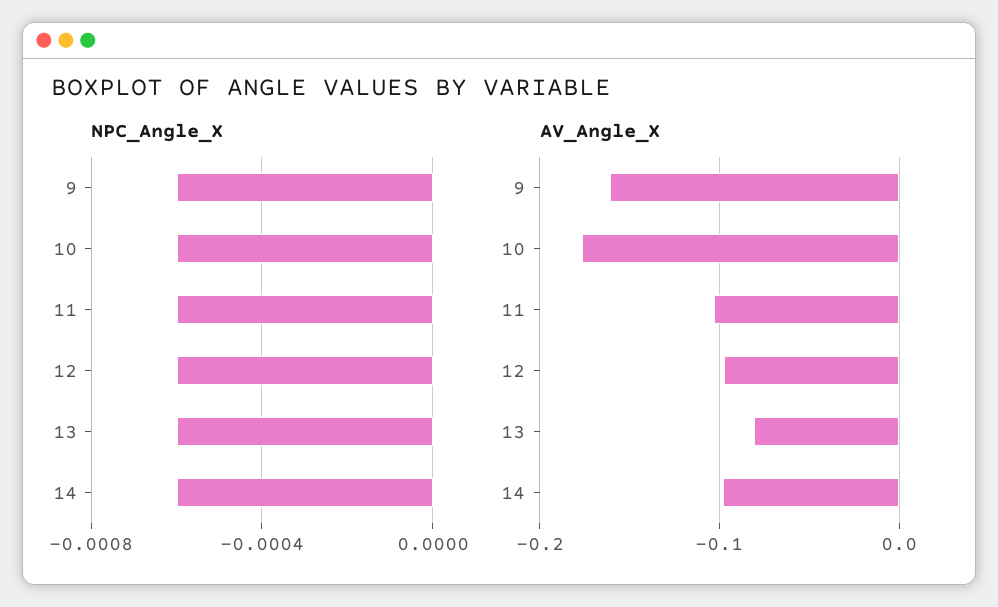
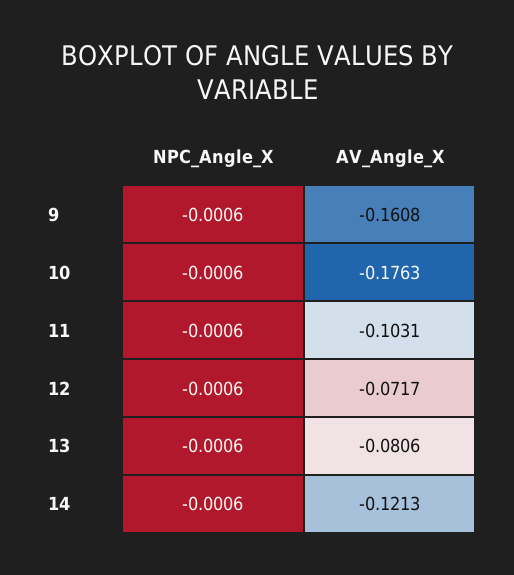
  {
    "NPC_Angle_X": {
      "9": -0.0006,
      "10": -0.0006,
      "11": -0.0006,
      "12": -0.0006,
      "13": -0.0006,
      "14": -0.0006
    },
    "AV_Angle_X": {
      "9": -0.1608,
      "10": -0.1763,
      "11": -0.1031,
-     "12": -0.1,
+     "12": -0.0717,
      "13": -0.0806,
-     "14": -0.1
+     "14": -0.1213
    }
  }

